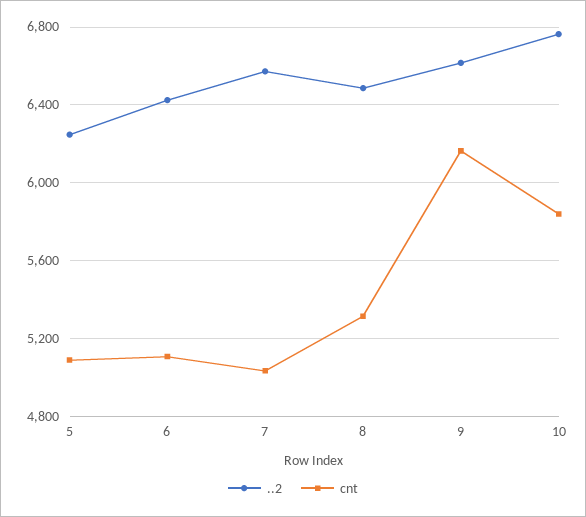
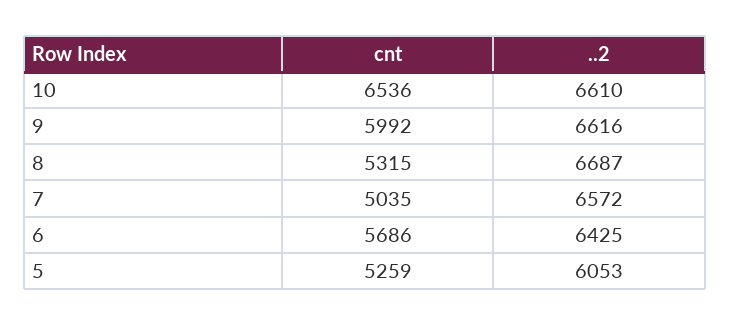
  {
    "..2": {
-     "5": 6250,
+     "5": 6053,
      "6": 6425,
      "7": 6572,
-     "8": 6500,
+     "8": 6687,
      "9": 6616,
-     "10": 6750
+     "10": 6610
    },
    "cnt": {
-     "5": 5100,
+     "5": 5259,
-     "6": 5100,
+     "6": 5686,
      "7": 5035,
      "8": 5315,
-     "9": 6150,
+     "9": 5992,
-     "10": 5850
+     "10": 6536
    }
  }

